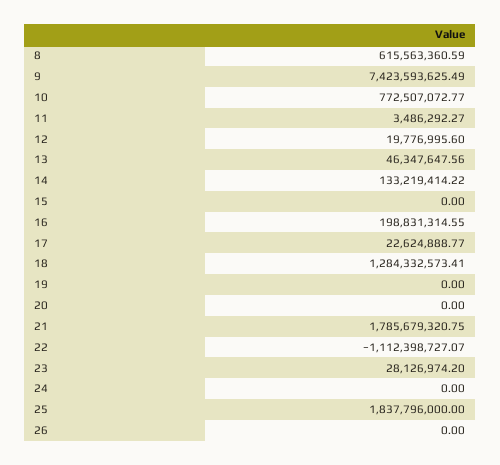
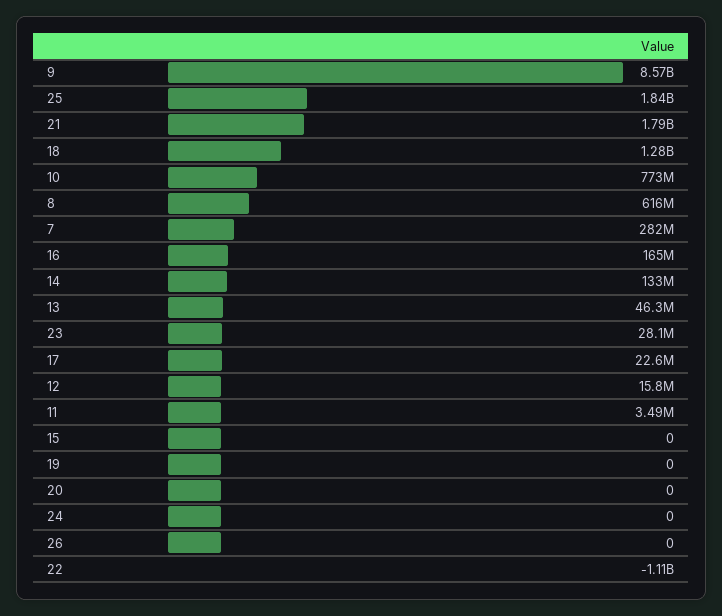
  {
    "8": 615563360.59,
-   "9": 7423593625.49,
+   "9": 8570000000,
    "10": 772507072.77,
    "11": 3486292.27,
-   "12": 19776995.6,
+   "12": 15800000,
    "13": 46347647.56,
    "14": 133219414.22,
    "15": 0,
-   "16": 198831314.55,
+   "16": 165000000,
    "17": 22624888.77,
    "18": 1284332573.41,
    "19": 0,
    "20": 0,
    "21": 1785679320.75,
    "22": -1112398727.07,
    "23": 28126974.2,
    "24": 0,
    "25": 1837796000,
-   "26": 0
+   "26": 0,
+   "7": 282000000
  }

